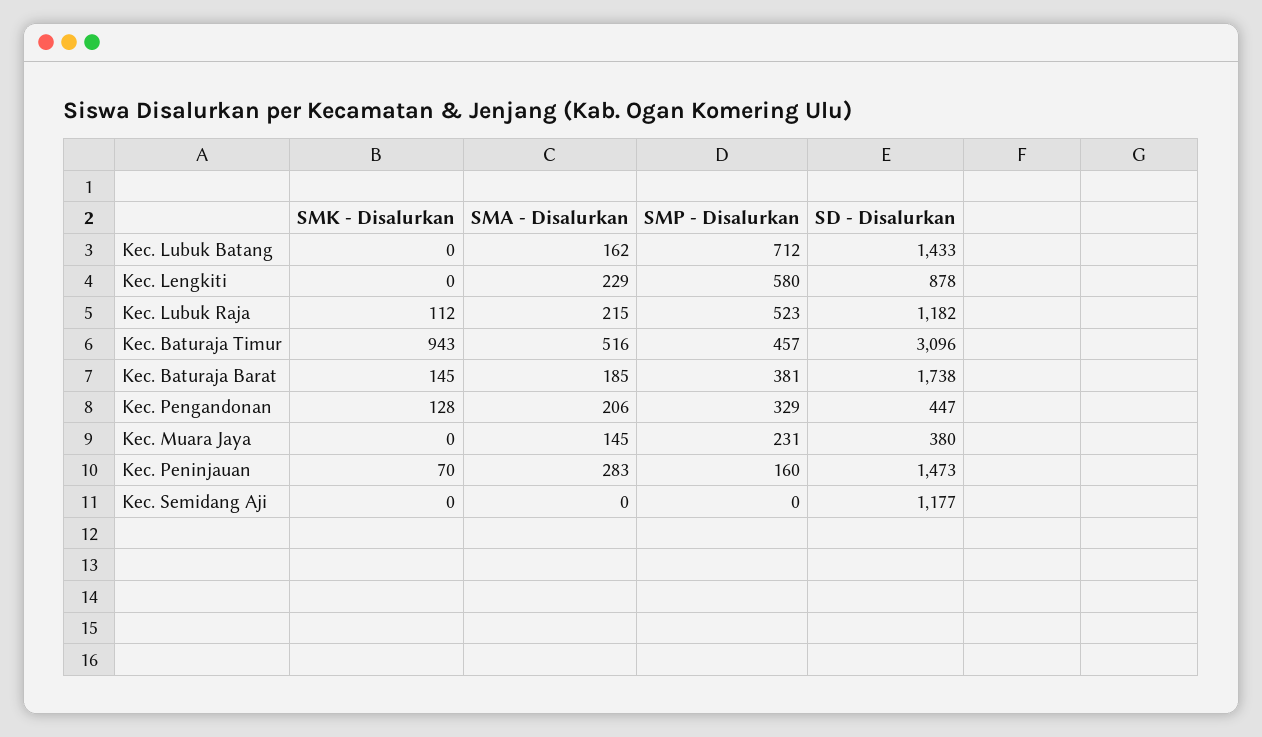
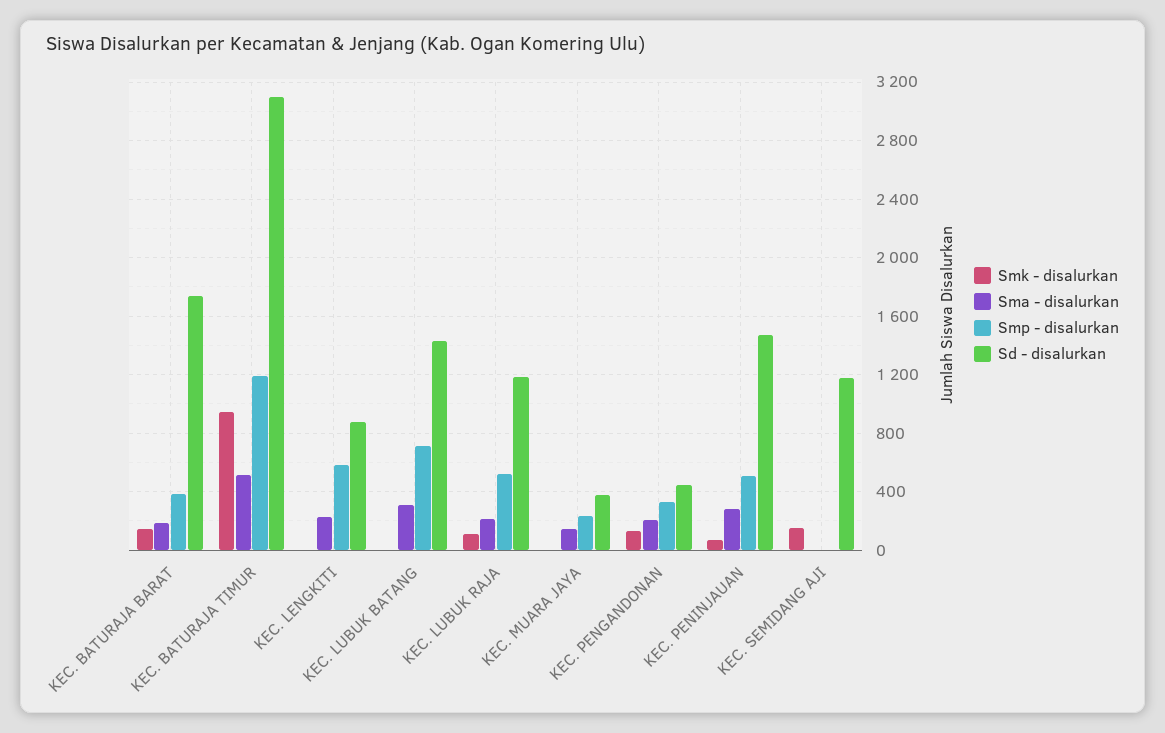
  {
    "SMK - Disalurkan": {
      "Kec. Lubuk Batang": 0,
      "Kec. Lengkiti": 0,
      "Kec. Lubuk Raja": 112,
      "Kec. Baturaja Timur": 943,
      "Kec. Baturaja Barat": 145,
      "Kec. Pengandonan": 128,
      "Kec. Muara Jaya": 0,
      "Kec. Peninjauan": 70,
-     "Kec. Semidang Aji": 0
+     "Kec. Semidang Aji": 150
    },
    "SMA - Disalurkan": {
-     "Kec. Lubuk Batang": 162,
+     "Kec. Lubuk Batang": 300,
      "Kec. Lengkiti": 229,
      "Kec. Lubuk Raja": 215,
      "Kec. Baturaja Timur": 516,
      "Kec. Baturaja Barat": 185,
      "Kec. Pengandonan": 206,
      "Kec. Muara Jaya": 145,
      "Kec. Peninjauan": 283,
      "Kec. Semidang Aji": 0
    },
    "SMP - Disalurkan": {
      "Kec. Lubuk Batang": 712,
      "Kec. Lengkiti": 580,
      "Kec. Lubuk Raja": 523,
-     "Kec. Baturaja Timur": 457,
+     "Kec. Baturaja Timur": 1200,
      "Kec. Baturaja Barat": 381,
      "Kec. Pengandonan": 329,
      "Kec. Muara Jaya": 231,
-     "Kec. Peninjauan": 160,
+     "Kec. Peninjauan": 500,
      "Kec. Semidang Aji": 0
    },
    "SD - Disalurkan": {
      "Kec. Lubuk Batang": 1433,
      "Kec. Lengkiti": 878,
      "Kec. Lubuk Raja": 1182,
      "Kec. Baturaja Timur": 3096,
      "Kec. Baturaja Barat": 1738,
      "Kec. Pengandonan": 447,
      "Kec. Muara Jaya": 380,
      "Kec. Peninjauan": 1473,
      "Kec. Semidang Aji": 1177
    }
  }

